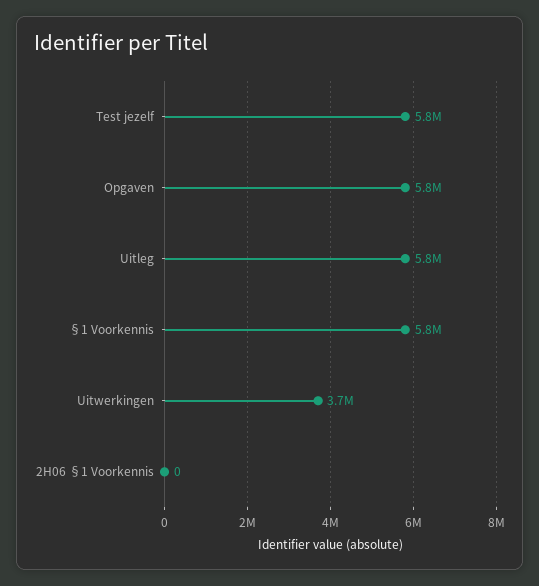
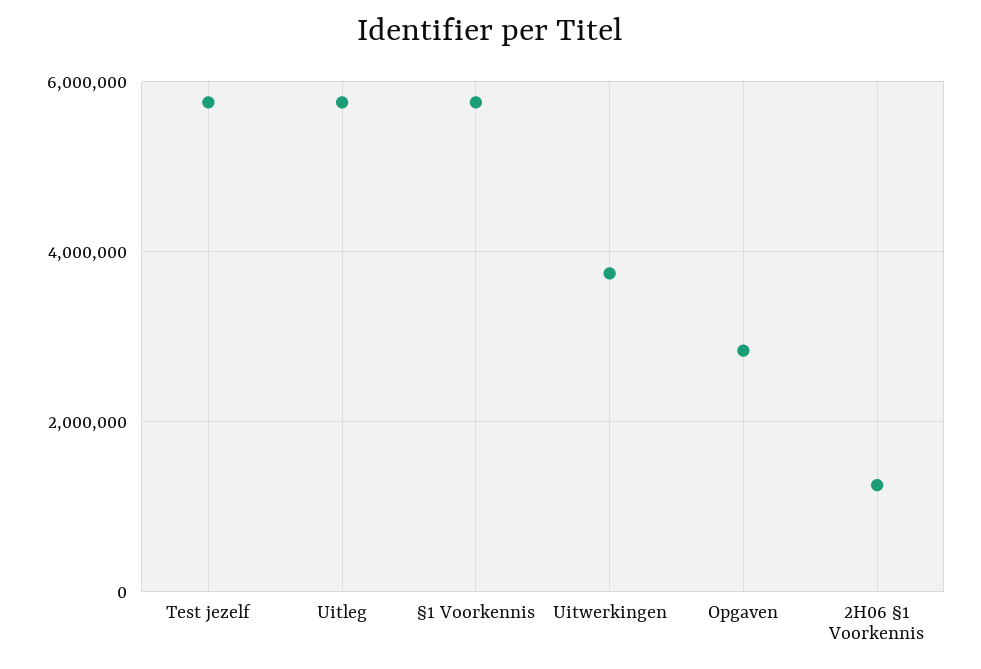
  {
    "Test jezelf": 5800000,
-   "Opgaven": 5800000,
+   "Opgaven": 2800000,
    "Uitleg": 5800000,
    "§1 Voorkennis": 5800000,
    "Uitwerkingen": 3700000,
-   "2H06 §1 Voorkennis": 0
+   "2H06 §1 Voorkennis": 1200000
  }

